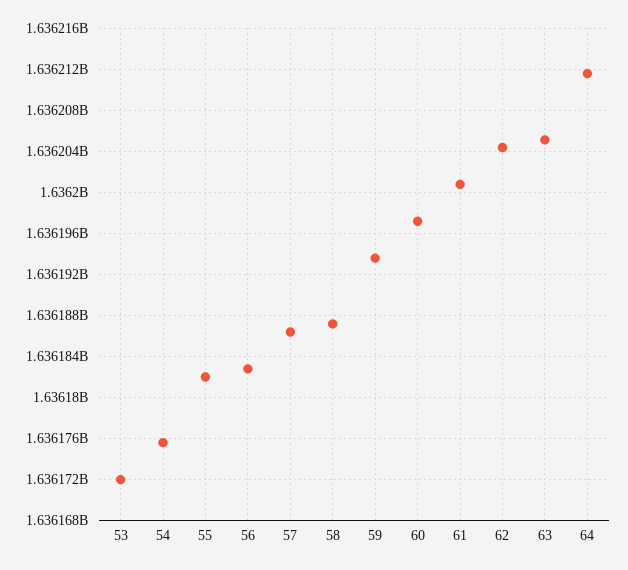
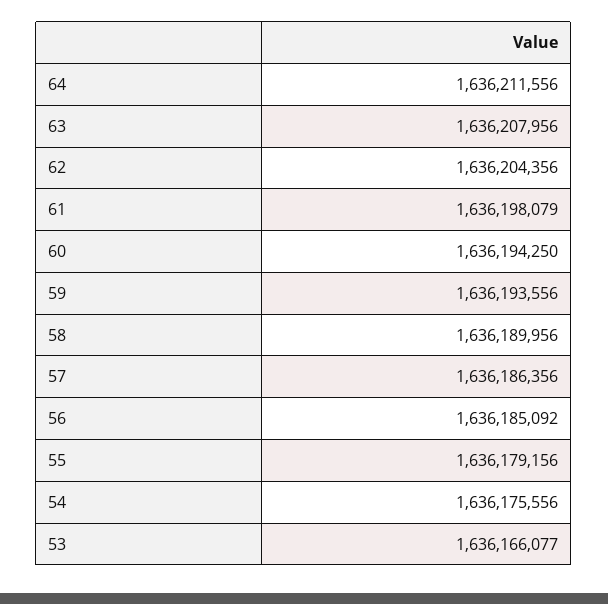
  {
-   "53": 1636172000,
+   "53": 1636166077,
    "54": 1636175556,
-   "55": 1636182000,
+   "55": 1636179156,
-   "56": 1636183000,
+   "56": 1636185092,
    "57": 1636186356,
-   "58": 1636187000,
+   "58": 1636189956,
    "59": 1636193556,
-   "60": 1636197000,
+   "60": 1636194250,
-   "61": 1636201000,
+   "61": 1636198079,
    "62": 1636204356,
-   "63": 1636205000,
+   "63": 1636207956,
    "64": 1636211556
  }

